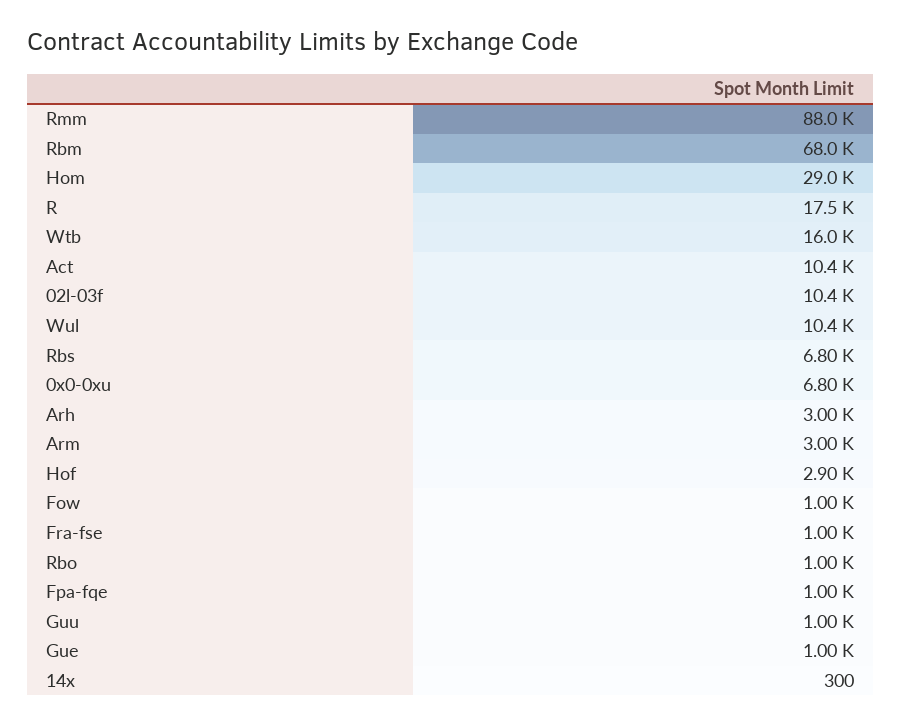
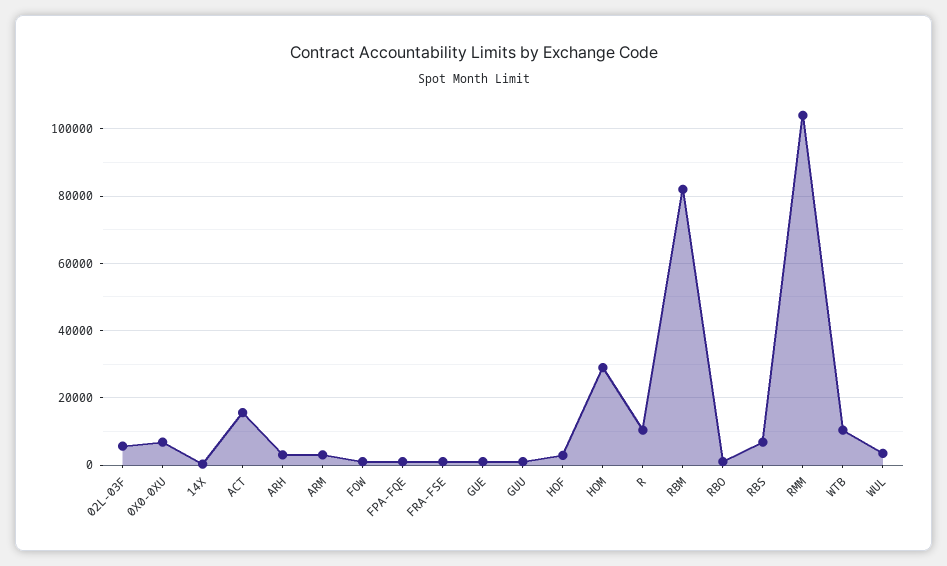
  {
-   "Rmm": 88000,
+   "Rmm": 104000,
-   "Rbm": 68000,
+   "Rbm": 82000,
    "Hom": 29000,
-   "R": 17500,
+   "R": 10000,
-   "Wtb": 16000,
+   "Wtb": 10000,
-   "Act": 10400,
+   "Act": 16000,
-   "02l-03f": 10400,
+   "02l-03f": 6000,
-   "Wul": 10400,
+   "Wul": 4000,
    "Rbs": 6800,
    "0x0-0xu": 6800,
    "Arh": 3000,
    "Arm": 3000,
    "Hof": 2900,
    "Fow": 1000,
    "Fra-fse": 1000,
    "Rbo": 1000,
    "Fpa-fqe": 1000,
    "Guu": 1000,
    "Gue": 1000,
    "14x": 300
  }

